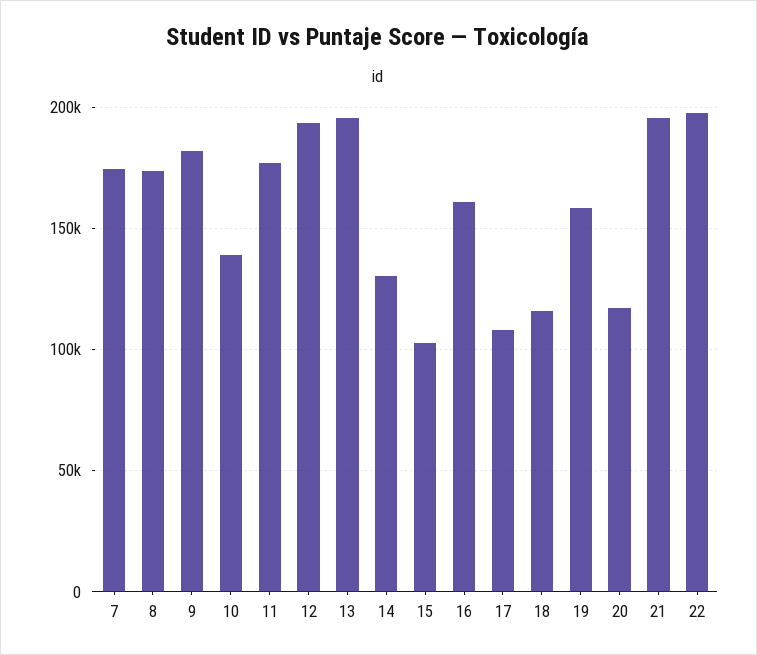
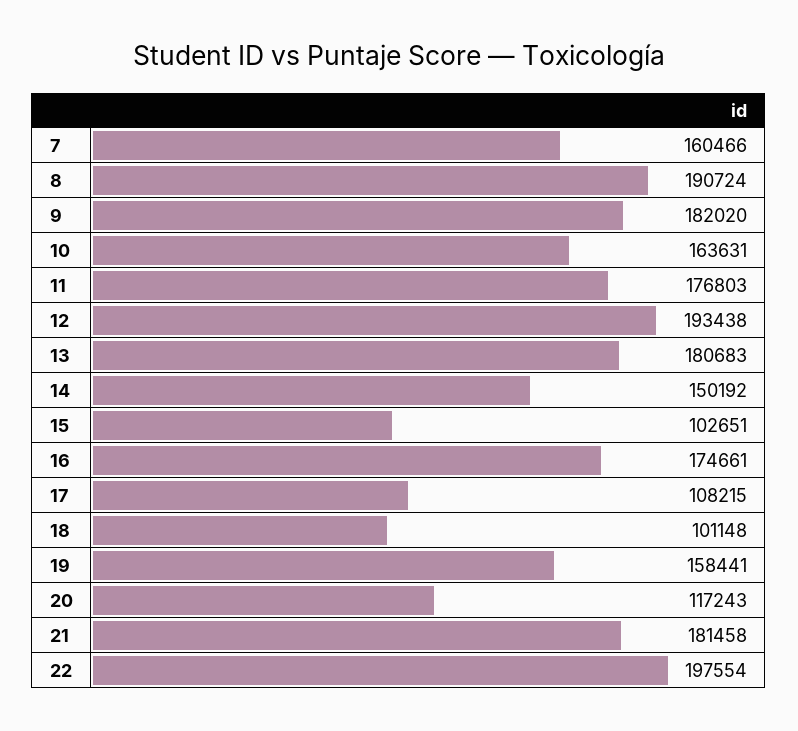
  {
-   "7": 175000,
+   "7": 160466,
-   "8": 175000,
+   "8": 190724,
    "9": 182020,
-   "10": 140000,
+   "10": 163631,
    "11": 176803,
    "12": 193438,
-   "13": 195000,
+   "13": 180683,
-   "14": 130000,
+   "14": 150192,
    "15": 102651,
-   "16": 160000,
+   "16": 174661,
    "17": 108215,
-   "18": 115000,
+   "18": 101148,
    "19": 158441,
    "20": 117243,
-   "21": 195000,
+   "21": 181458,
    "22": 197554
  }

